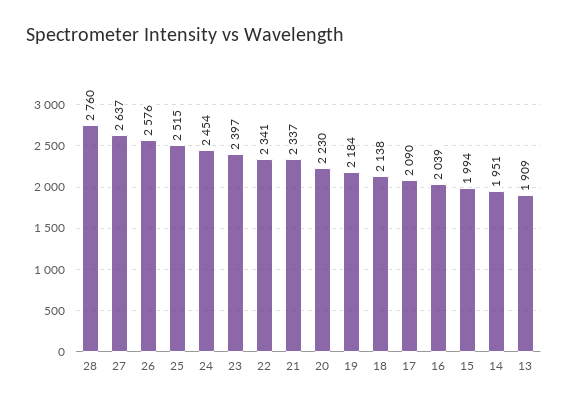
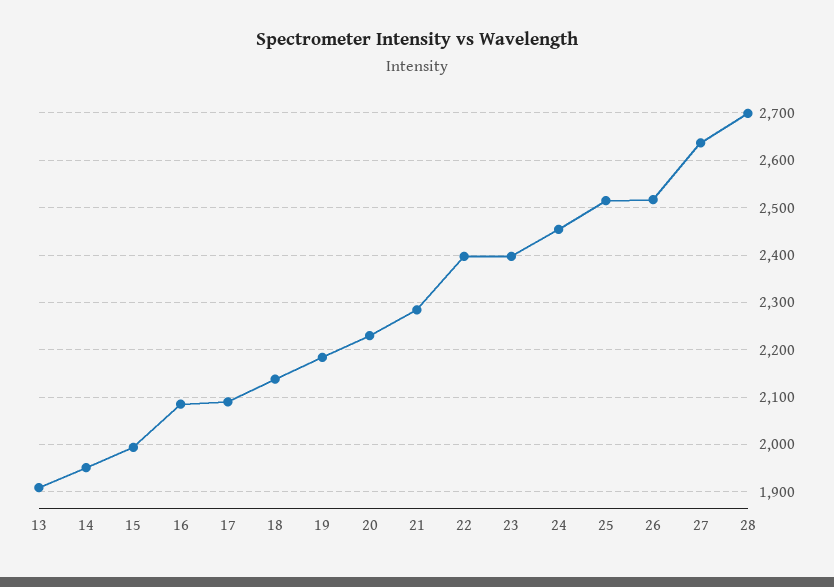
  {
-   "28": 2760,
+   "28": 2700,
    "27": 2637,
-   "26": 2576,
+   "26": 2520,
    "25": 2515,
    "24": 2454,
    "23": 2397,
-   "22": 2341,
+   "22": 2400,
-   "21": 2337,
+   "21": 2280,
    "20": 2230,
    "19": 2184,
    "18": 2138,
    "17": 2090,
-   "16": 2039,
+   "16": 2080,
    "15": 1994,
    "14": 1951,
    "13": 1909
  }

